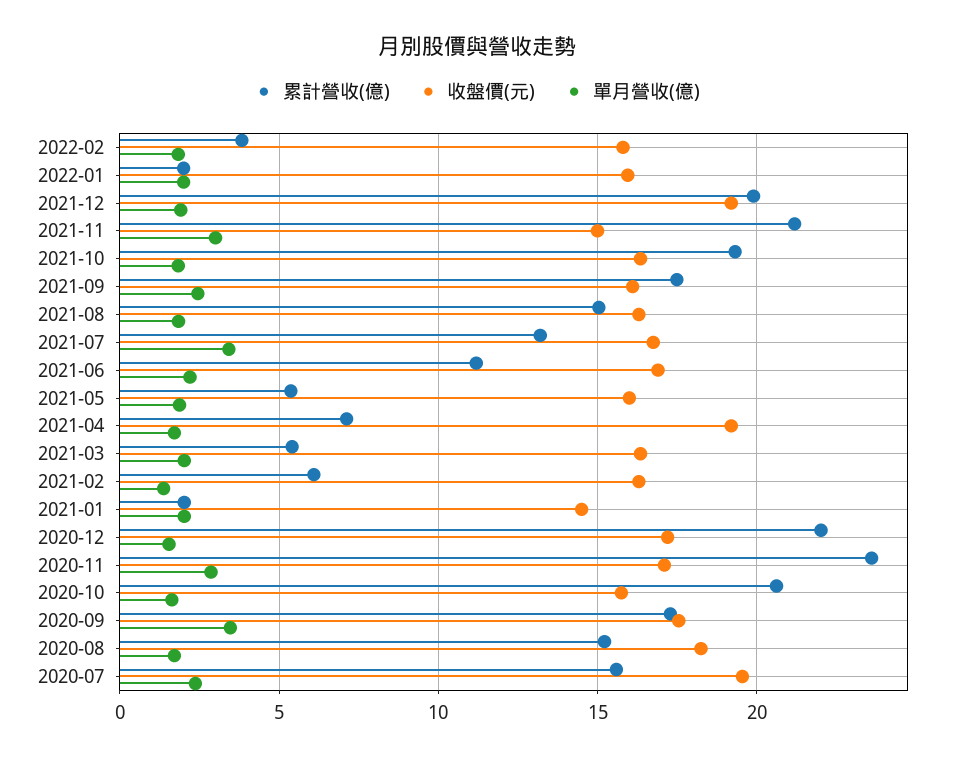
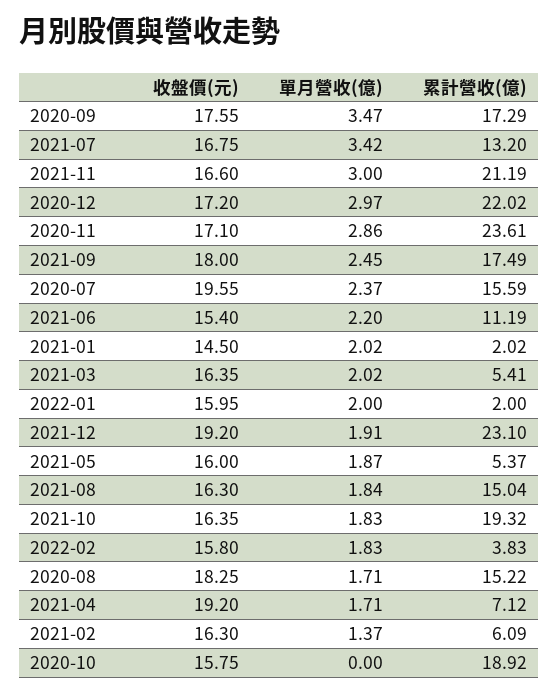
  {
    "累計營收(億)": {
      "2022-02": 3.83,
      "2022-01": 2,
-     "2021-12": 20,
+     "2021-12": 23.1,
      "2021-11": 21.19,
      "2021-10": 19.32,
      "2021-09": 17.49,
      "2021-08": 15.04,
      "2021-07": 13.2,
      "2021-06": 11.19,
      "2021-05": 5.37,
      "2021-04": 7.12,
      "2021-03": 5.41,
      "2021-02": 6.09,
      "2021-01": 2.02,
      "2020-12": 22.02,
      "2020-11": 23.61,
-     "2020-10": 20.5,
+     "2020-10": 18.92,
      "2020-09": 17.29,
      "2020-08": 15.22,
      "2020-07": 15.59
    },
    "收盤價(元)": {
      "2022-02": 15.8,
      "2022-01": 15.95,
      "2021-12": 19.2,
-     "2021-11": 15,
+     "2021-11": 16.6,
      "2021-10": 16.35,
-     "2021-09": 16,
+     "2021-09": 18,
      "2021-08": 16.3,
      "2021-07": 16.75,
-     "2021-06": 17,
+     "2021-06": 15.4,
      "2021-05": 16,
      "2021-04": 19.2,
      "2021-03": 16.35,
      "2021-02": 16.3,
      "2021-01": 14.5,
      "2020-12": 17.2,
      "2020-11": 17.1,
      "2020-10": 15.75,
      "2020-09": 17.55,
      "2020-08": 18.25,
      "2020-07": 19.55
    },
    "單月營收(億)": {
      "2022-02": 1.83,
      "2022-01": 2,
      "2021-12": 1.91,
      "2021-11": 3,
      "2021-10": 1.83,
      "2021-09": 2.45,
      "2021-08": 1.84,
      "2021-07": 3.42,
      "2021-06": 2.2,
      "2021-05": 1.87,
      "2021-04": 1.71,
      "2021-03": 2.02,
      "2021-02": 1.37,
      "2021-01": 2.02,
-     "2020-12": 1.5,
+     "2020-12": 2.97,
      "2020-11": 2.86,
-     "2020-10": 1.5,
+     "2020-10": 0,
      "2020-09": 3.47,
      "2020-08": 1.71,
      "2020-07": 2.37
    }
  }

